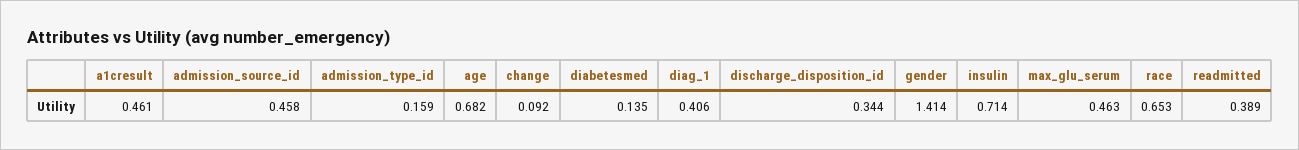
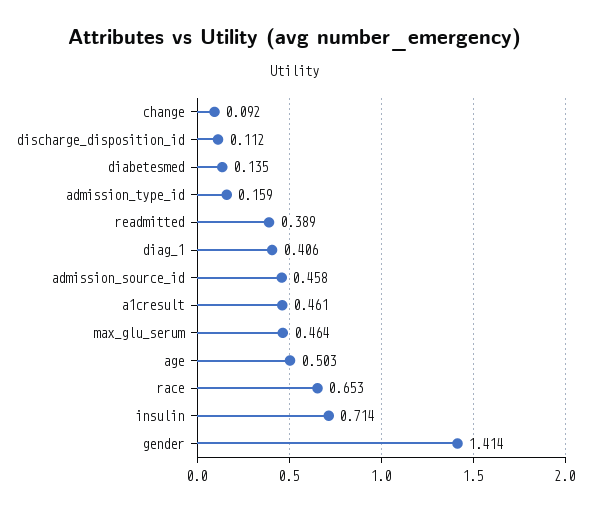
  {
    "a1cresult": 0.461,
    "admission_source_id": 0.458,
    "admission_type_id": 0.159,
-   "age": 0.682,
+   "age": 0.503,
    "change": 0.092,
    "diabetesmed": 0.135,
    "diag_1": 0.406,
-   "discharge_disposition_id": 0.344,
+   "discharge_disposition_id": 0.112,
    "gender": 1.414,
    "insulin": 0.714,
-   "max_glu_serum": 0.463,
+   "max_glu_serum": 0.464,
    "race": 0.653,
    "readmitted": 0.389
  }

